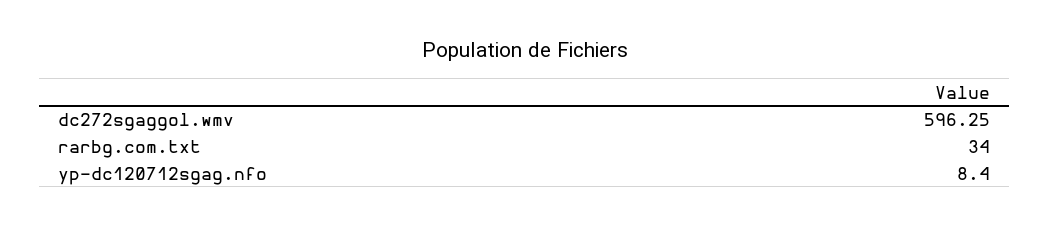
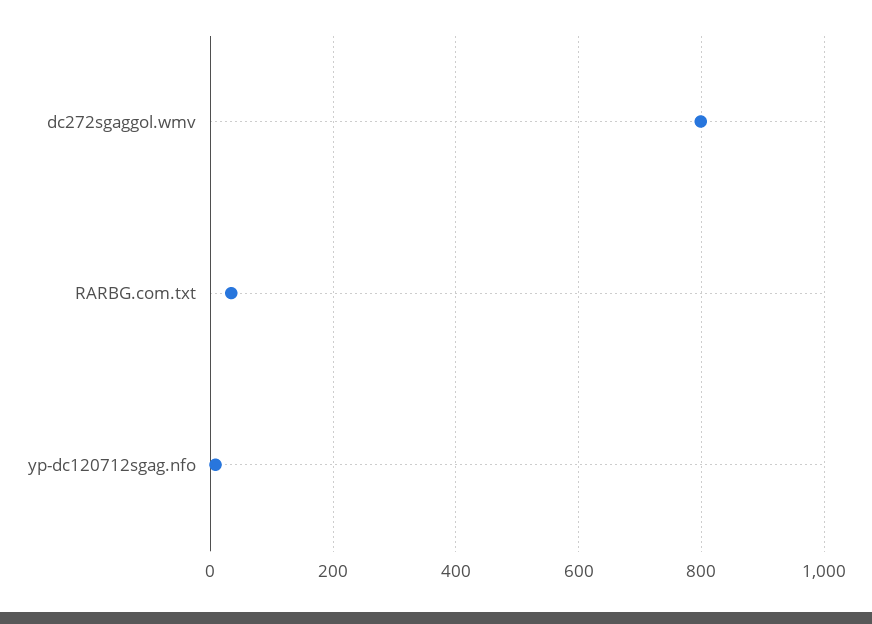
  {
-   "dc272sgaggol.wmv": 596.25,
+   "dc272sgaggol.wmv": 800,
    "rarbg.com.txt": 34,
    "yp-dc120712sgag.nfo": 8.4
  }

